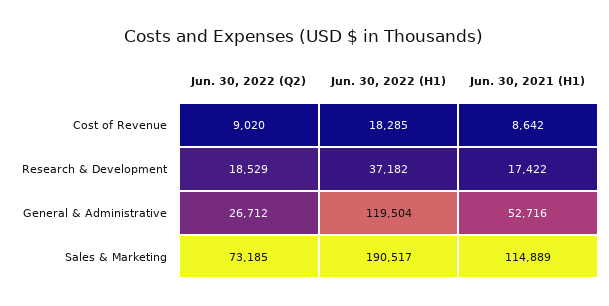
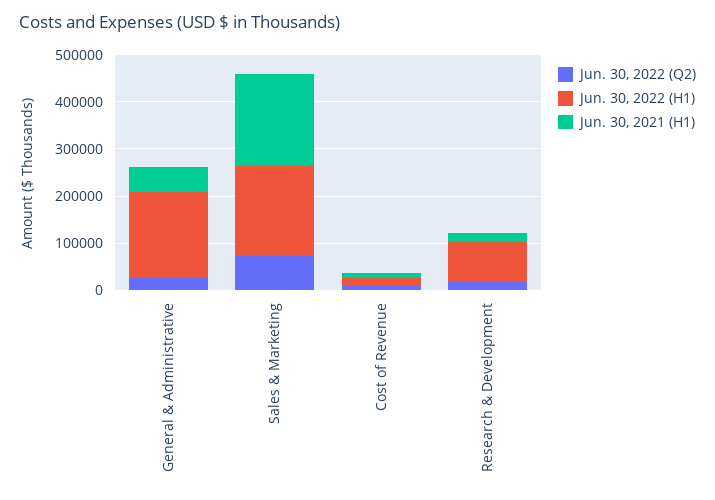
  {
    "Jun. 30, 2022 (Q2)": {
      "Cost of Revenue": 9020,
      "Research & Development": 18529,
      "General & Administrative": 26712,
      "Sales & Marketing": 73185
    },
    "Jun. 30, 2022 (H1)": {
      "Cost of Revenue": 18285,
-     "Research & Development": 37182,
+     "Research & Development": 80000,
-     "General & Administrative": 119504,
+     "General & Administrative": 180000,
      "Sales & Marketing": 190517
    },
    "Jun. 30, 2021 (H1)": {
      "Cost of Revenue": 8642,
      "Research & Development": 17422,
      "General & Administrative": 52716,
-     "Sales & Marketing": 114889
+     "Sales & Marketing": 200000
    }
  }

